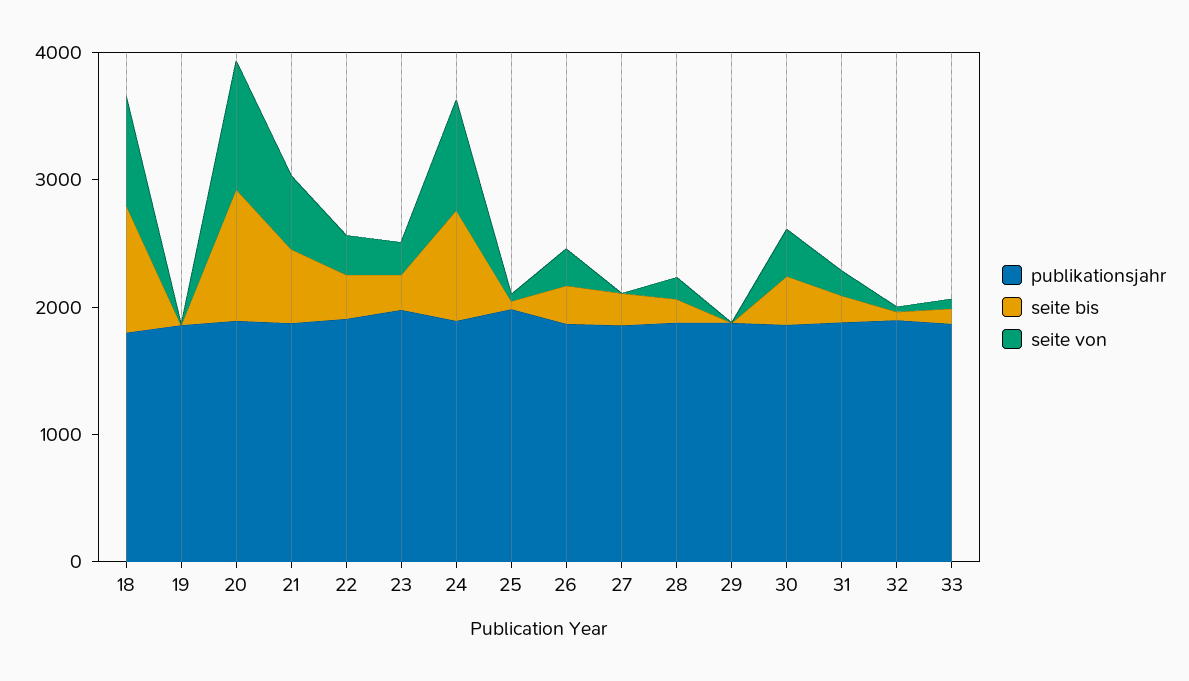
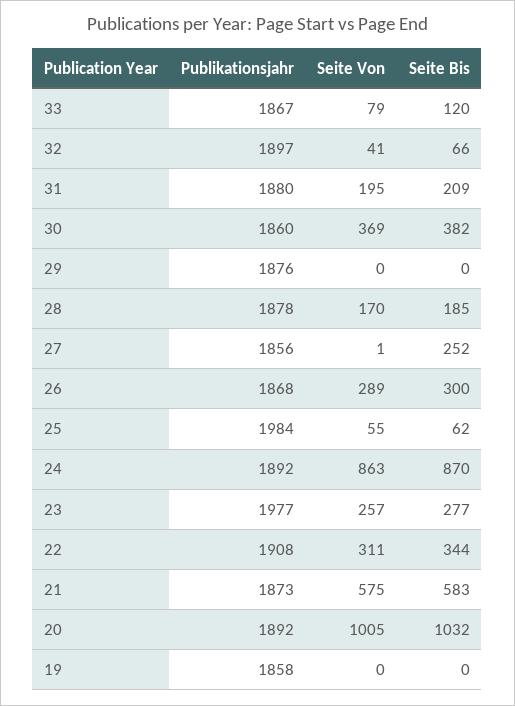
  {
    "publikationsjahr": {
-     "18": 1800,
      "19": 1858,
      "20": 1892,
      "21": 1873,
      "22": 1908,
      "23": 1977,
      "24": 1892,
      "25": 1984,
      "26": 1868,
      "27": 1856,
      "28": 1878,
      "29": 1876,
      "30": 1860,
      "31": 1880,
      "32": 1897,
      "33": 1867
    },
    "seite bis": {
-     "18": 1000,
      "19": 0,
      "20": 1032,
      "21": 583,
      "22": 344,
      "23": 277,
      "24": 870,
      "25": 62,
      "26": 300,
      "27": 252,
      "28": 185,
      "29": 0,
      "30": 382,
      "31": 209,
      "32": 66,
      "33": 120
    },
    "seite von": {
-     "18": 800,
      "19": 0,
      "20": 1005,
      "21": 575,
      "22": 311,
      "23": 257,
      "24": 863,
      "25": 55,
      "26": 289,
      "27": 1,
      "28": 170,
      "29": 0,
      "30": 369,
      "31": 195,
      "32": 41,
      "33": 79
    }
  }

